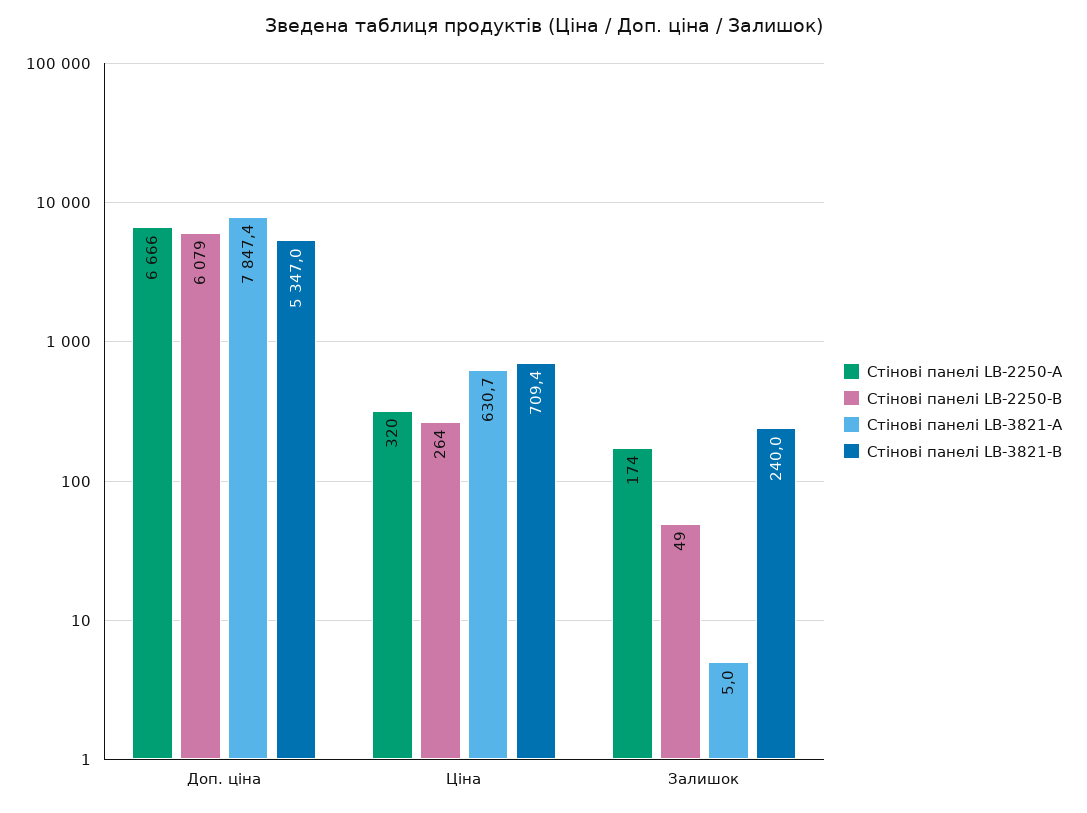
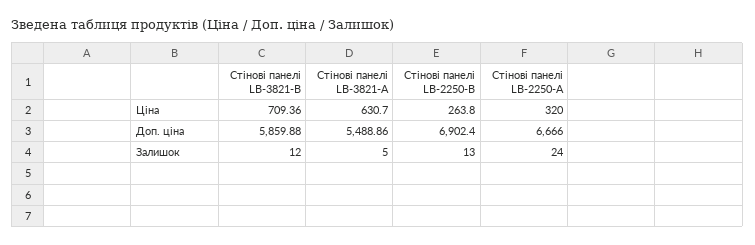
  {
    "Стінові панелі LB-2250-А": {
      "Доп. ціна": 6666,
      "Ціна": 320,
-     "Залишок": 174
+     "Залишок": 24
    },
    "Стінові панелі LB-2250-В": {
-     "Доп. ціна": 6079,
+     "Доп. ціна": 6902.4,
      "Ціна": 263.8,
-     "Залишок": 49
+     "Залишок": 13
    },
    "Стінові панелі LB-3821-А": {
-     "Доп. ціна": 7847.4,
+     "Доп. ціна": 5488.86,
      "Ціна": 630.7,
      "Залишок": 5
    },
    "Стінові панелі LB-3821-В": {
-     "Доп. ціна": 5347,
+     "Доп. ціна": 5859.88,
      "Ціна": 709.36,
-     "Залишок": 240
+     "Залишок": 12
    }
  }

